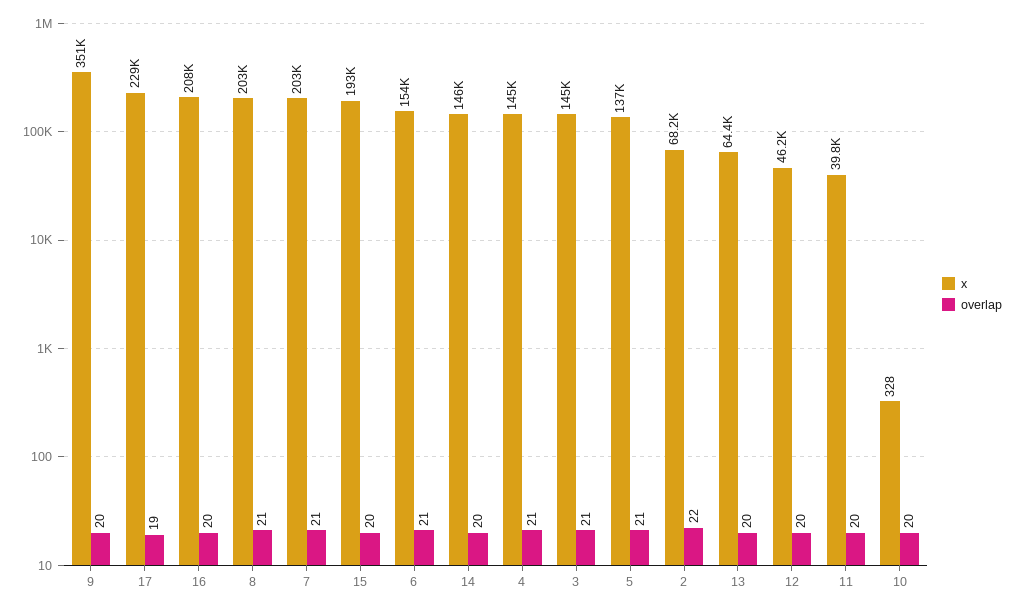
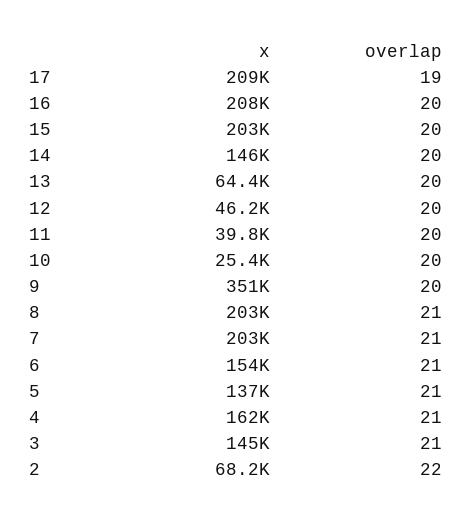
  {
    "x": {
      "9": 351000,
-     "17": 229000,
+     "17": 209000,
      "16": 208000,
      "8": 203000,
      "7": 203000,
-     "15": 193000,
+     "15": 203000,
      "6": 154000,
      "14": 146000,
-     "4": 145000,
+     "4": 162000,
      "3": 145000,
      "5": 137000,
      "2": 68200,
      "13": 64400,
      "12": 46200,
      "11": 39800,
-     "10": 328
+     "10": 25400
    },
    "overlap": {
      "9": 20,
      "17": 19,
      "16": 20,
      "8": 21,
      "7": 21,
      "15": 20,
      "6": 21,
      "14": 20,
      "4": 21,
      "3": 21,
      "5": 21,
      "2": 22,
      "13": 20,
      "12": 20,
      "11": 20,
      "10": 20
    }
  }

